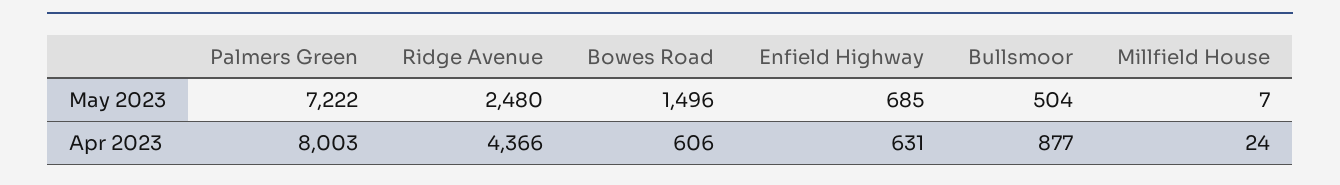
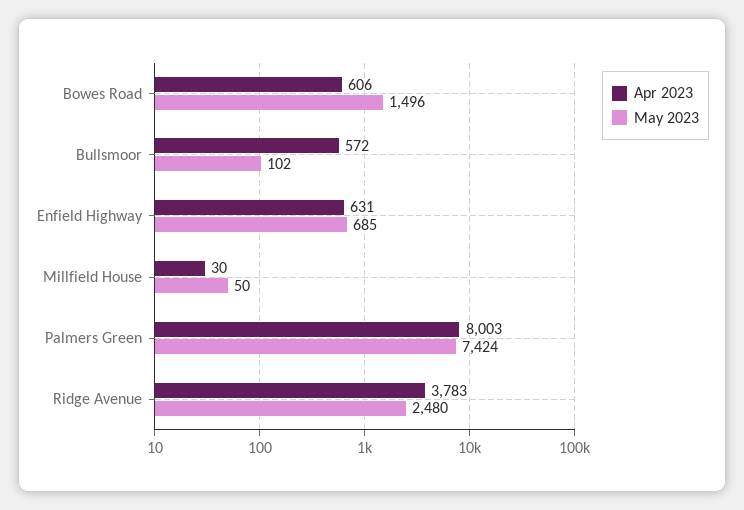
  {
    "May 2023": {
-     "Palmers Green": 7222,
+     "Palmers Green": 7424,
      "Ridge Avenue": 2480,
      "Bowes Road": 1496,
      "Enfield Highway": 685,
-     "Bullsmoor": 504,
+     "Bullsmoor": 102,
-     "Millfield House": 7
+     "Millfield House": 50
    },
    "Apr 2023": {
      "Palmers Green": 8003,
-     "Ridge Avenue": 4366,
+     "Ridge Avenue": 3783,
      "Bowes Road": 606,
      "Enfield Highway": 631,
-     "Bullsmoor": 877,
+     "Bullsmoor": 572,
-     "Millfield House": 24
+     "Millfield House": 30
    }
  }

